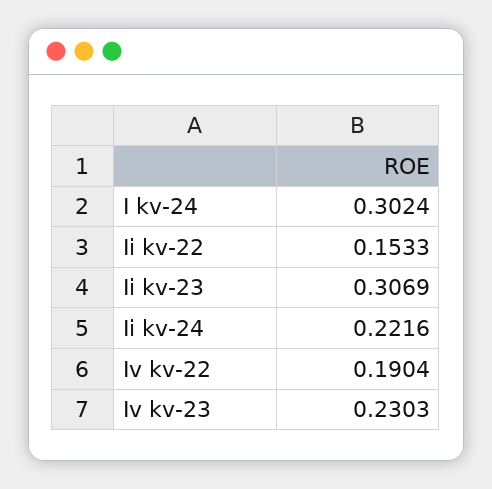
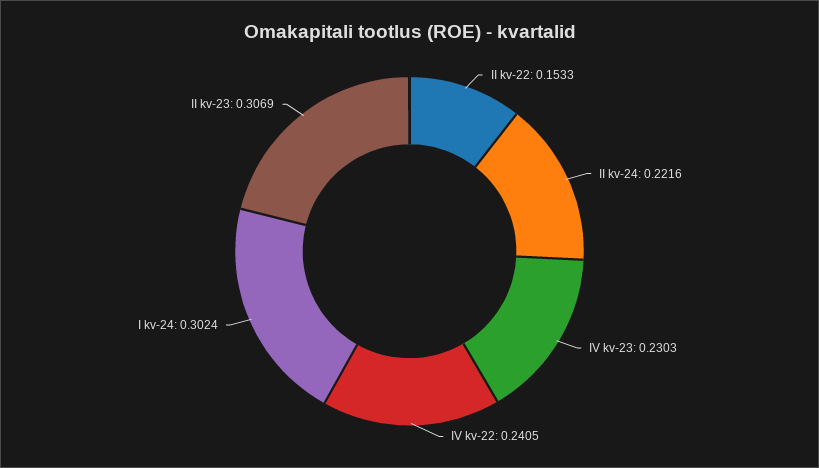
  {
    "I kv-24": 0.3024,
    "Ii kv-22": 0.1533,
    "Ii kv-23": 0.3069,
    "Ii kv-24": 0.2216,
-   "Iv kv-22": 0.1904,
+   "Iv kv-22": 0.2405,
    "Iv kv-23": 0.2303
  }

